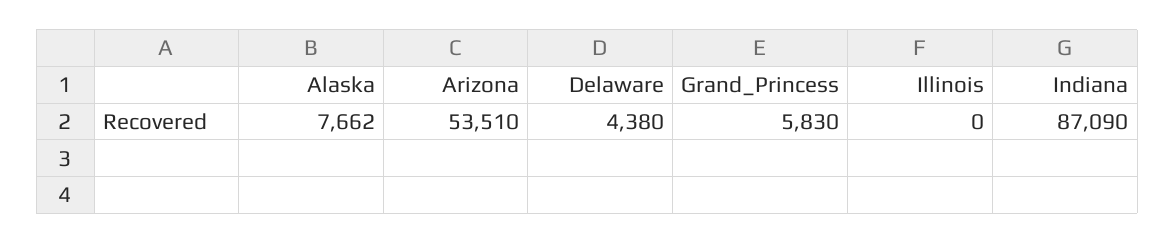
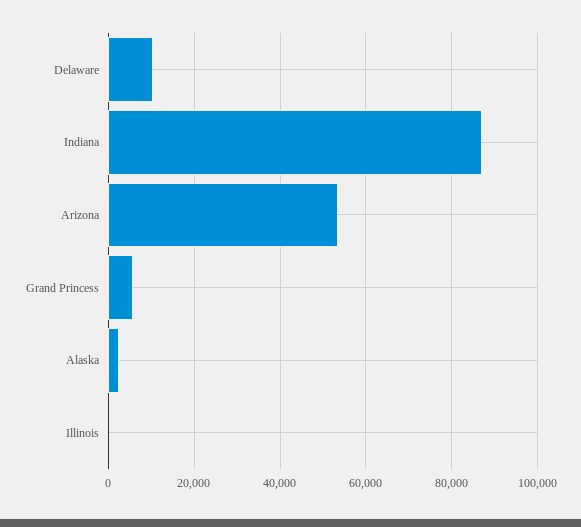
  {
-   "Alaska": 7662,
+   "Alaska": 2000,
    "Arizona": 53510,
-   "Delaware": 4380,
+   "Delaware": 10000,
    "Grand_Princess": 5830,
    "Illinois": 0,
    "Indiana": 87090
  }

